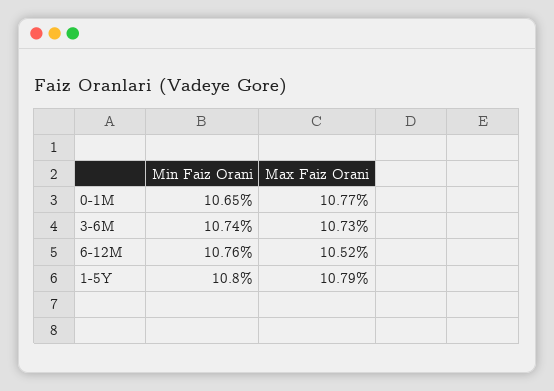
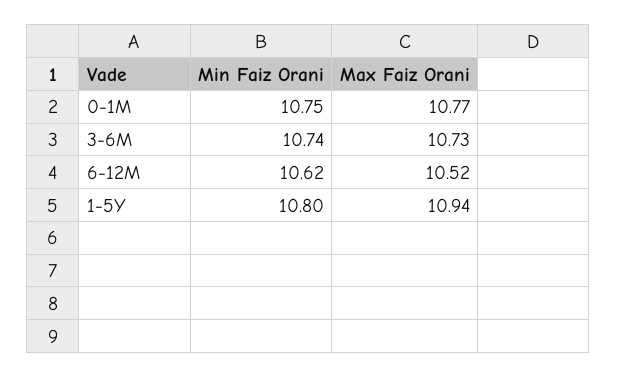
  {
    "Min Faiz Orani": {
-     "0-1M": 10.65,
+     "0-1M": 10.75,
      "3-6M": 10.74,
-     "6-12M": 10.76,
+     "6-12M": 10.62,
      "1-5Y": 10.8
    },
    "Max Faiz Orani": {
      "0-1M": 10.77,
      "3-6M": 10.73,
      "6-12M": 10.52,
-     "1-5Y": 10.79
+     "1-5Y": 10.94
    }
  }

